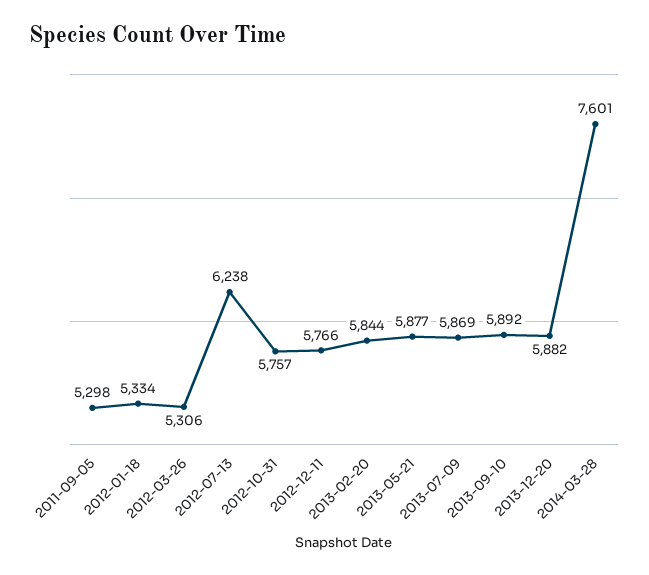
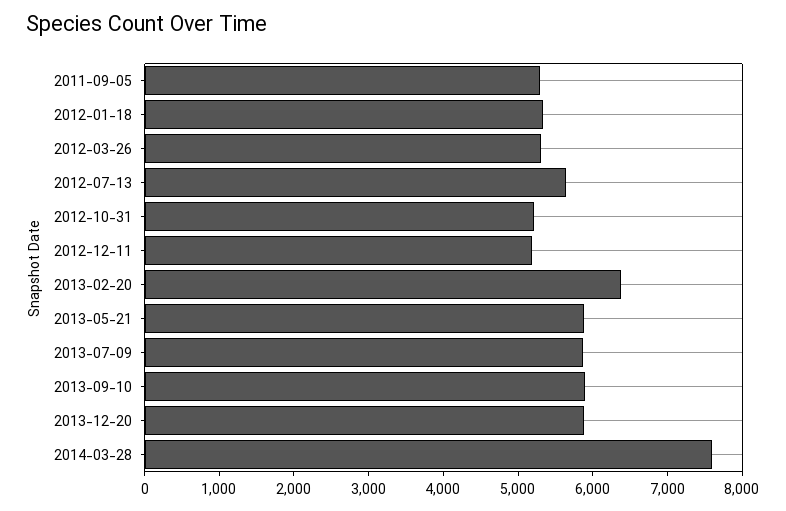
  {
    "2011-09-05": 5298,
    "2012-01-18": 5334,
    "2012-03-26": 5306,
-   "2012-07-13": 6238,
+   "2012-07-13": 5600,
-   "2012-10-31": 5757,
+   "2012-10-31": 5200,
-   "2012-12-11": 5766,
+   "2012-12-11": 5200,
-   "2013-02-20": 5844,
+   "2013-02-20": 6400,
    "2013-05-21": 5877,
    "2013-07-09": 5869,
    "2013-09-10": 5892,
    "2013-12-20": 5882,
    "2014-03-28": 7601
  }

